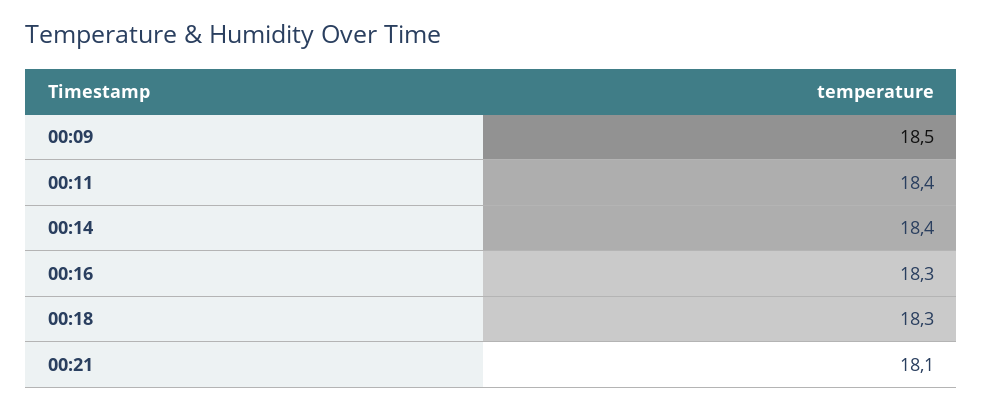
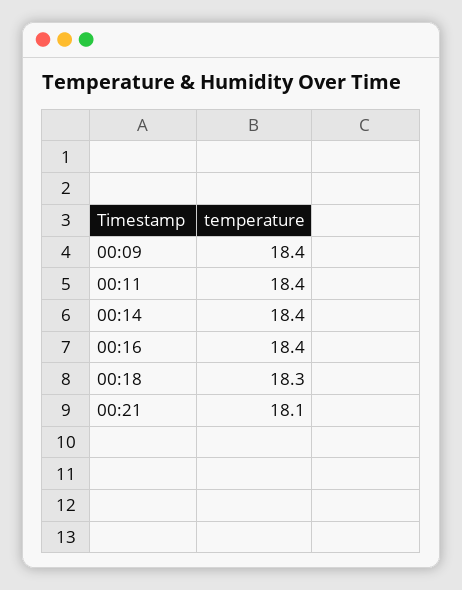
  {
-   "00:09": 18.5,
+   "00:09": 18.4,
    "00:11": 18.4,
    "00:14": 18.4,
-   "00:16": 18.3,
+   "00:16": 18.4,
    "00:18": 18.3,
    "00:21": 18.1
  }

